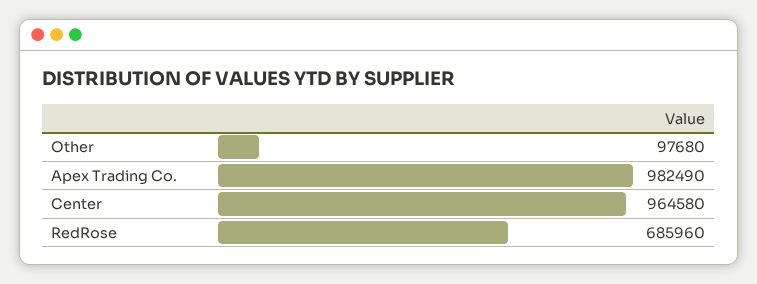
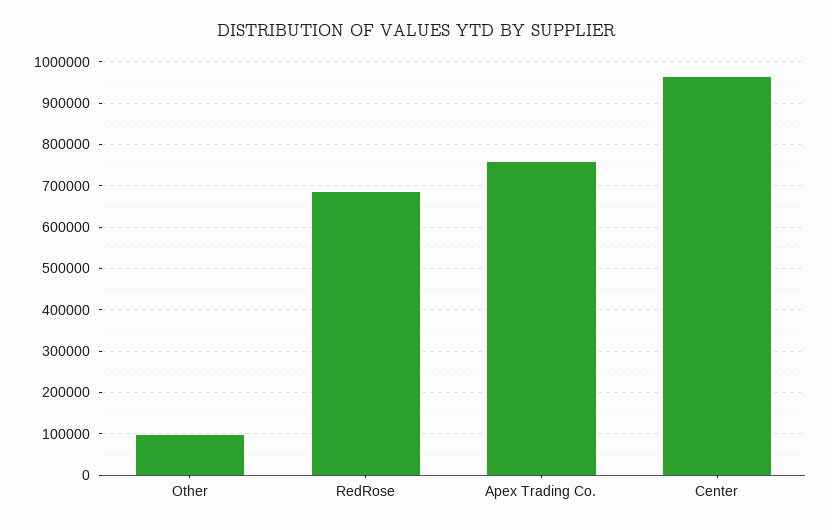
  {
    "Other": 97680,
-   "Apex Trading Co.": 982490,
+   "Apex Trading Co.": 760000,
    "Center": 964580,
    "RedRose": 685960
  }

